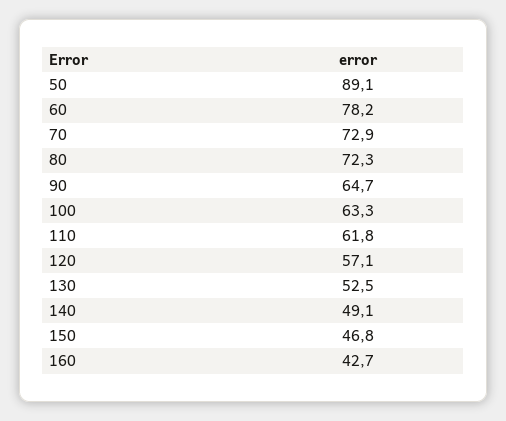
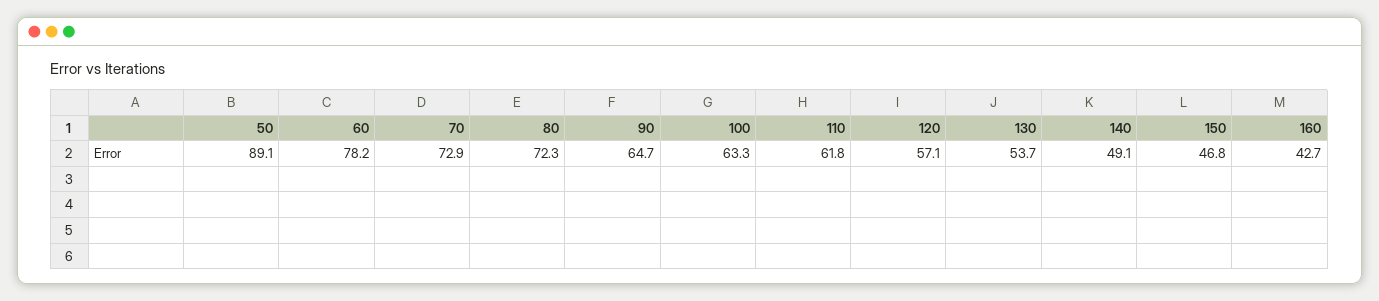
  {
    "50": 89.1,
    "60": 78.2,
    "70": 72.9,
    "80": 72.3,
    "90": 64.7,
    "100": 63.3,
    "110": 61.8,
    "120": 57.1,
-   "130": 52.5,
+   "130": 53.7,
    "140": 49.1,
    "150": 46.8,
    "160": 42.7
  }

